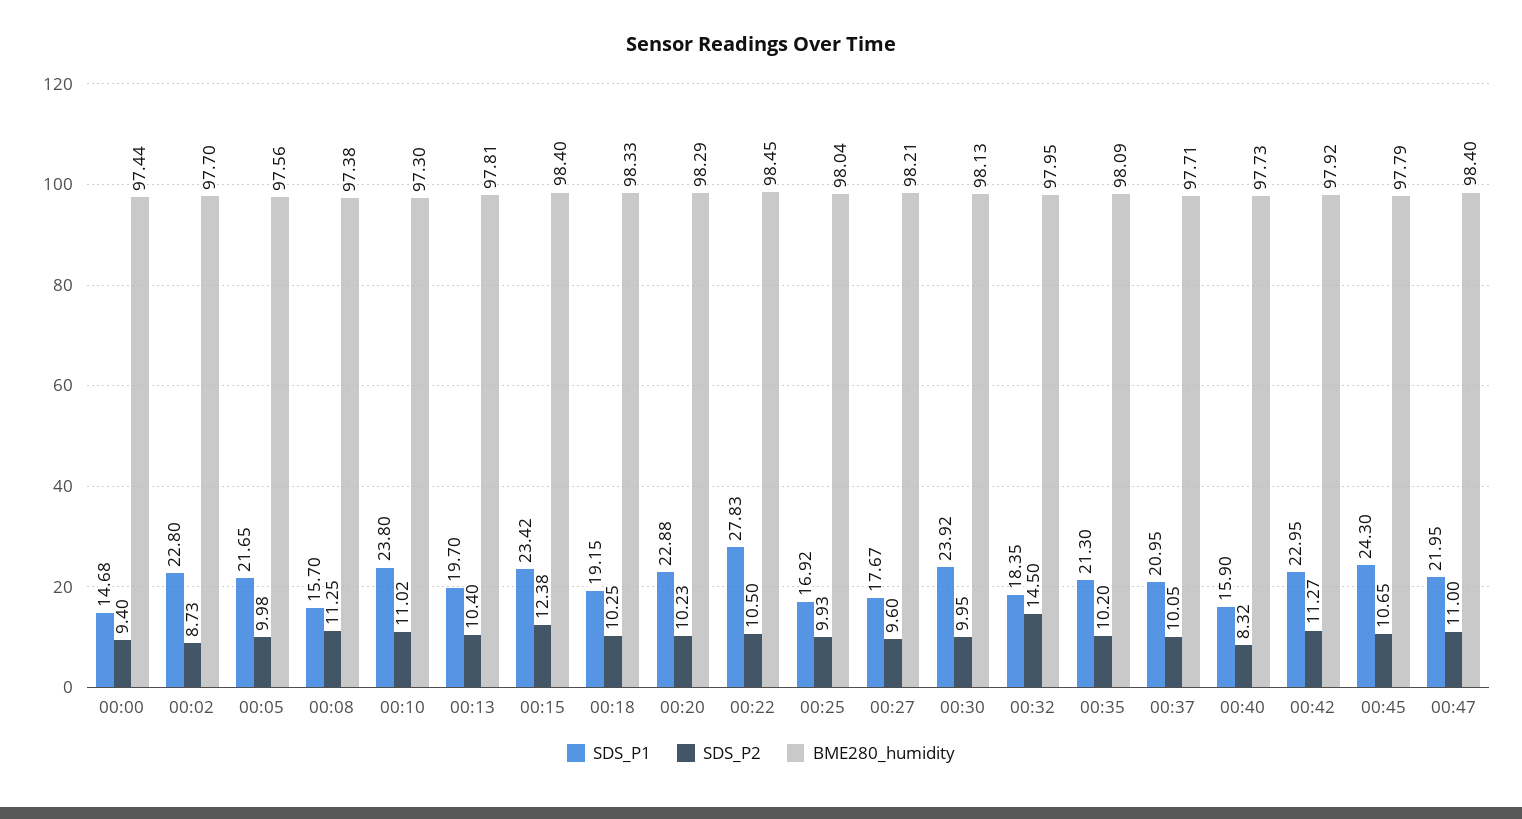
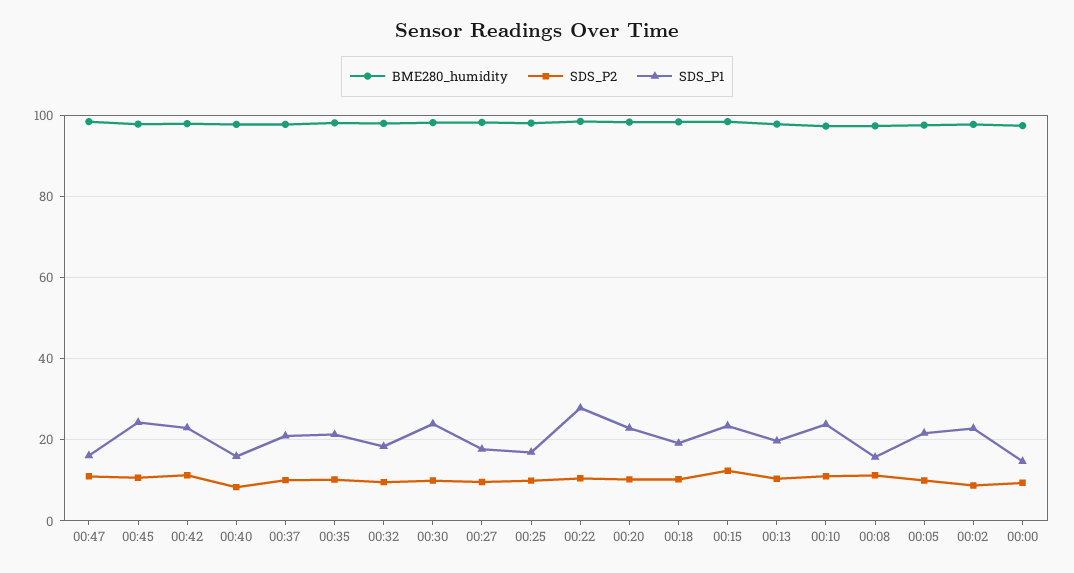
  {
    "SDS_P1": {
      "00:00": 14.68,
      "00:02": 22.8,
      "00:05": 21.65,
      "00:08": 15.7,
      "00:10": 23.8,
      "00:13": 19.7,
      "00:15": 23.42,
      "00:18": 19.15,
      "00:20": 22.88,
      "00:22": 27.83,
      "00:25": 16.92,
      "00:27": 17.67,
      "00:30": 23.92,
      "00:32": 18.35,
      "00:35": 21.3,
      "00:37": 20.95,
      "00:40": 15.9,
      "00:42": 22.95,
      "00:45": 24.3,
-     "00:47": 21.95
+     "00:47": 16
    },
    "SDS_P2": {
      "00:00": 9.4,
      "00:02": 8.73,
      "00:05": 9.98,
      "00:08": 11.25,
      "00:10": 11.02,
      "00:13": 10.4,
      "00:15": 12.38,
      "00:18": 10.25,
      "00:20": 10.23,
      "00:22": 10.5,
      "00:25": 9.93,
      "00:27": 9.6,
      "00:30": 9.95,
-     "00:32": 14.5,
+     "00:32": 10,
      "00:35": 10.2,
      "00:37": 10.05,
      "00:40": 8.32,
      "00:42": 11.27,
      "00:45": 10.65,
      "00:47": 11
    },
    "BME280_humidity": {
      "00:00": 97.44,
      "00:02": 97.7,
      "00:05": 97.56,
      "00:08": 97.38,
      "00:10": 97.3,
      "00:13": 97.81,
      "00:15": 98.4,
      "00:18": 98.33,
      "00:20": 98.29,
      "00:22": 98.45,
      "00:25": 98.04,
      "00:27": 98.21,
      "00:30": 98.13,
      "00:32": 97.95,
      "00:35": 98.09,
      "00:37": 97.71,
      "00:40": 97.73,
      "00:42": 97.92,
      "00:45": 97.79,
      "00:47": 98.4
    }
  }

